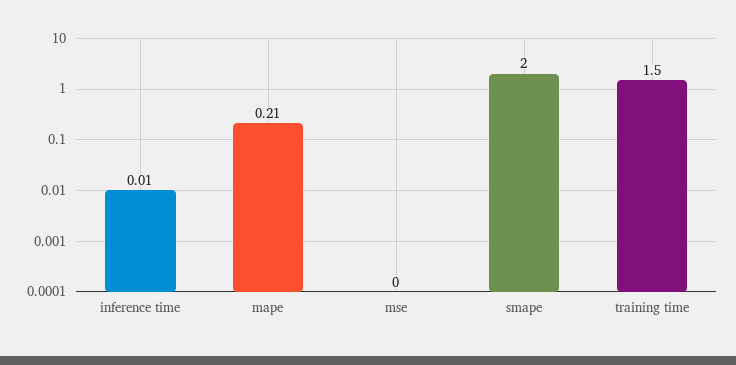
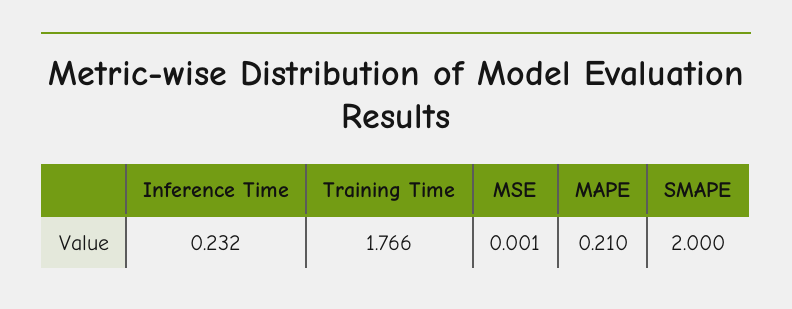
  {
-   "inference time": 0.01,
+   "inference time": 0.232,
    "mape": 0.21,
    "mse": 0.001,
    "smape": 2,
-   "training time": 1.5
+   "training time": 1.766
  }

